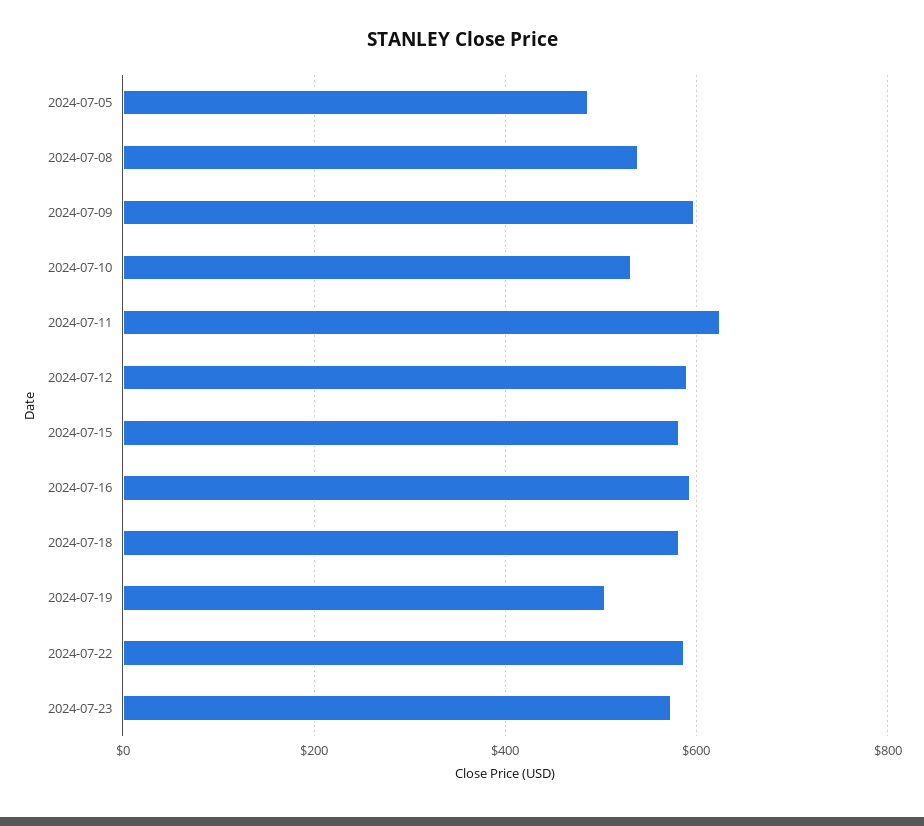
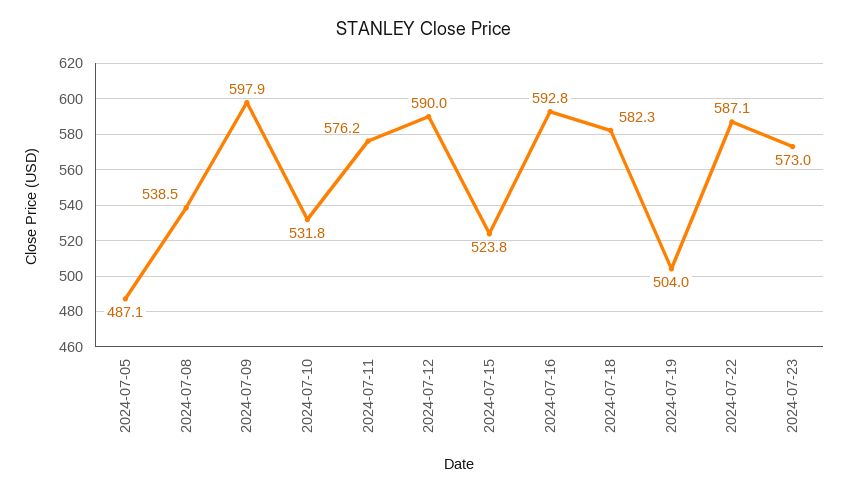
  {
    "2024-07-05": 487.1,
    "2024-07-08": 538.5,
    "2024-07-09": 597.9,
    "2024-07-10": 531.8,
-   "2024-07-11": 620,
+   "2024-07-11": 576.2,
    "2024-07-12": 590,
-   "2024-07-15": 580,
+   "2024-07-15": 523.8,
    "2024-07-16": 592.8,
    "2024-07-18": 582.3,
    "2024-07-19": 504,
    "2024-07-22": 587.1,
    "2024-07-23": 573
  }

